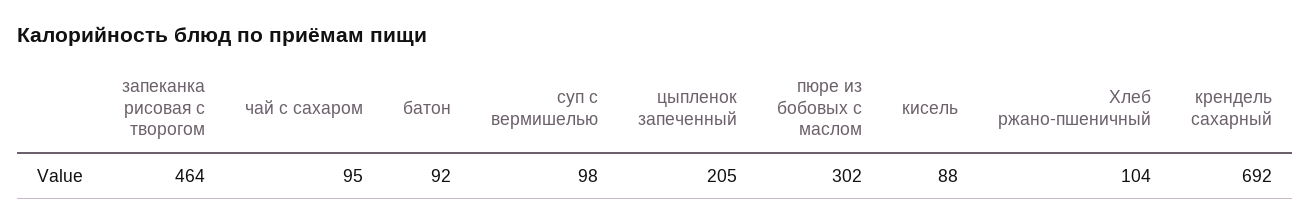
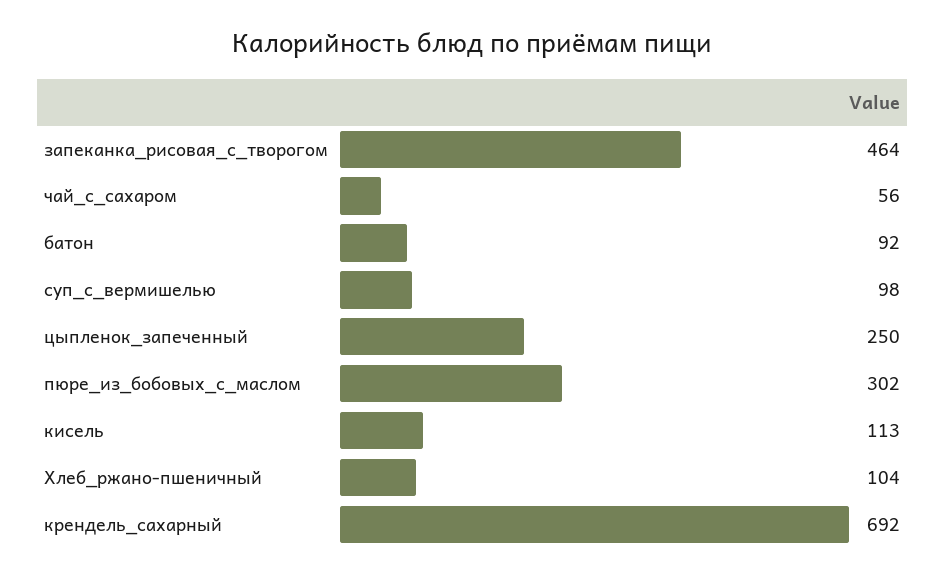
  {
    "запеканка рисовая с творогом": 464,
-   "чай с сахаром": 95,
+   "чай с сахаром": 56,
    "батон": 92,
    "суп с вермишелью": 98,
-   "цыпленок запеченный": 205,
+   "цыпленок запеченный": 250,
    "пюре из бобовых с маслом": 302,
-   "кисель": 88,
+   "кисель": 113,
    "Хлеб ржано-пшеничный": 104,
    "крендель сахарный": 692
  }

